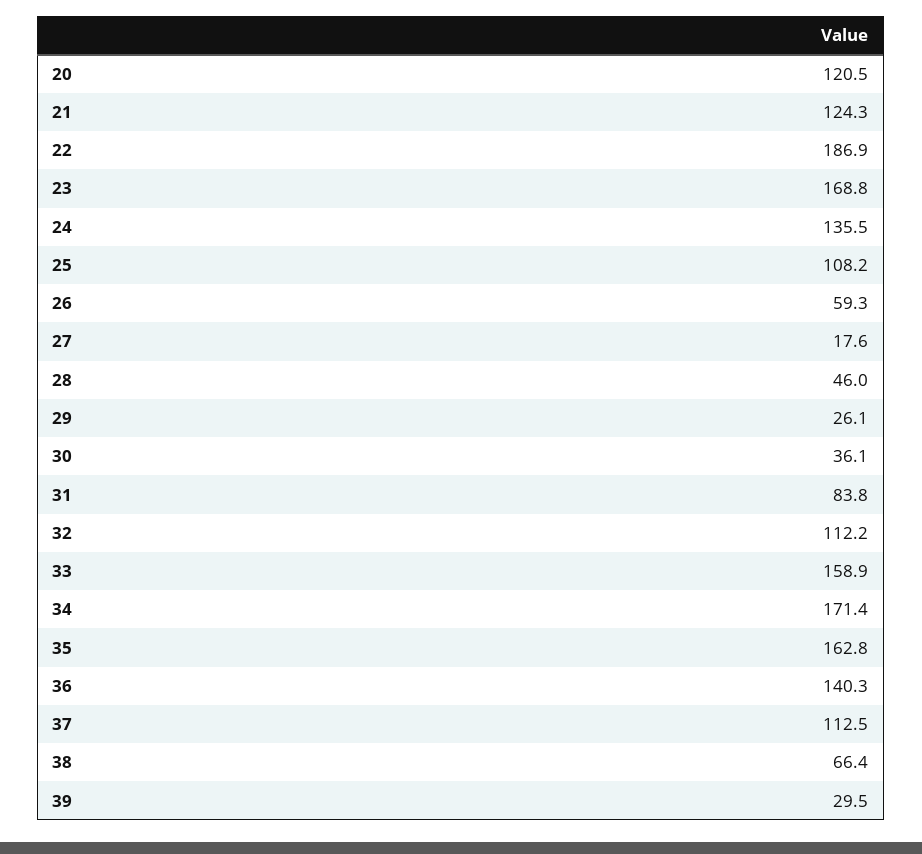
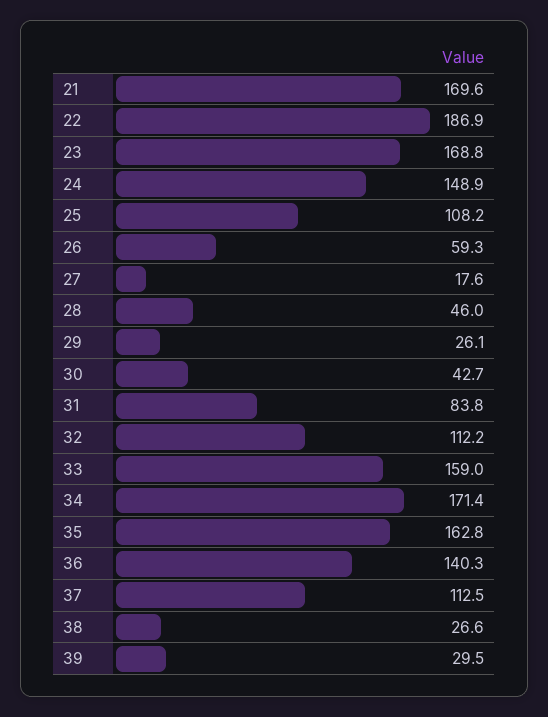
  {
-   "20": 120.5,
-   "21": 124.3,
+   "21": 169.6,
    "22": 186.9,
    "23": 168.8,
-   "24": 135.5,
+   "24": 148.9,
    "25": 108.2,
    "26": 59.3,
    "27": 17.6,
    "28": 46,
    "29": 26.1,
-   "30": 36.1,
+   "30": 42.7,
    "31": 83.8,
    "32": 112.2,
-   "33": 158.9,
+   "33": 159,
    "34": 171.4,
    "35": 162.8,
    "36": 140.3,
    "37": 112.5,
-   "38": 66.4,
+   "38": 26.6,
    "39": 29.5
  }

